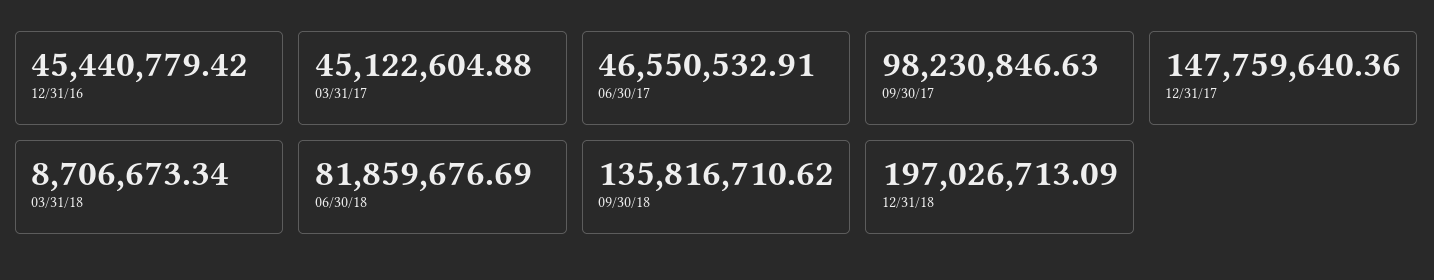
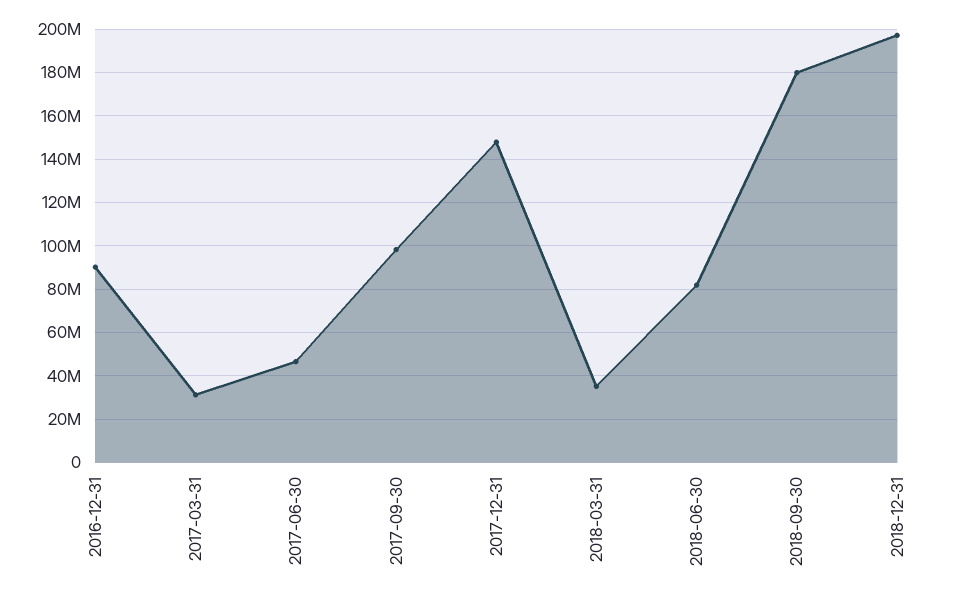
  {
-   "12/31/16": 45440779.42,
+   "12/31/16": 90000000,
-   "03/31/17": 45122604.88,
+   "03/31/17": 30000000,
    "06/30/17": 46550532.91,
    "09/30/17": 98230846.63,
    "12/31/17": 147759640.36,
-   "03/31/18": 8706673.34,
+   "03/31/18": 35000000,
    "06/30/18": 81859676.69,
-   "09/30/18": 135816710.62,
+   "09/30/18": 180000000,
    "12/31/18": 197026713.09
  }

